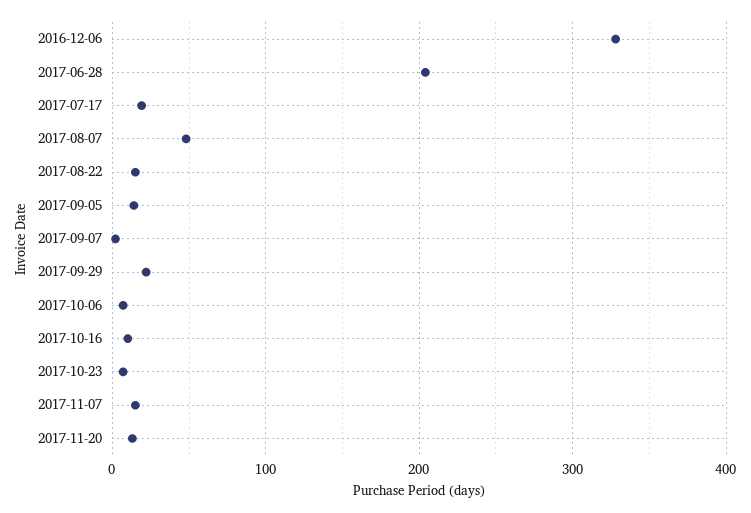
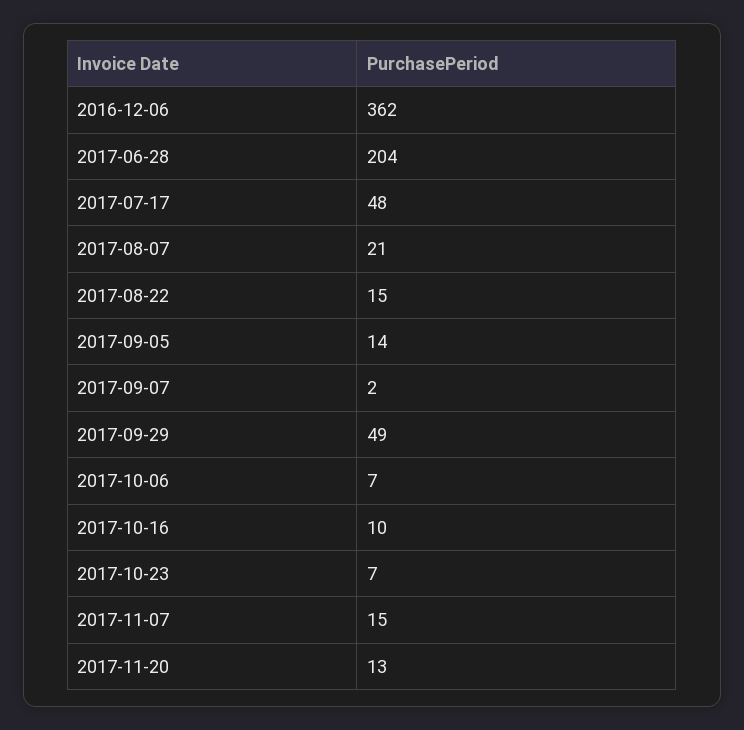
  {
-   "2016-12-06": 330,
+   "2016-12-06": 362,
    "2017-06-28": 204,
-   "2017-07-17": 20,
+   "2017-07-17": 48,
-   "2017-08-07": 50,
+   "2017-08-07": 21,
    "2017-08-22": 15,
    "2017-09-05": 14,
    "2017-09-07": 2,
-   "2017-09-29": 20,
+   "2017-09-29": 49,
    "2017-10-06": 7,
    "2017-10-16": 10,
    "2017-10-23": 7,
    "2017-11-07": 15,
    "2017-11-20": 13
  }

